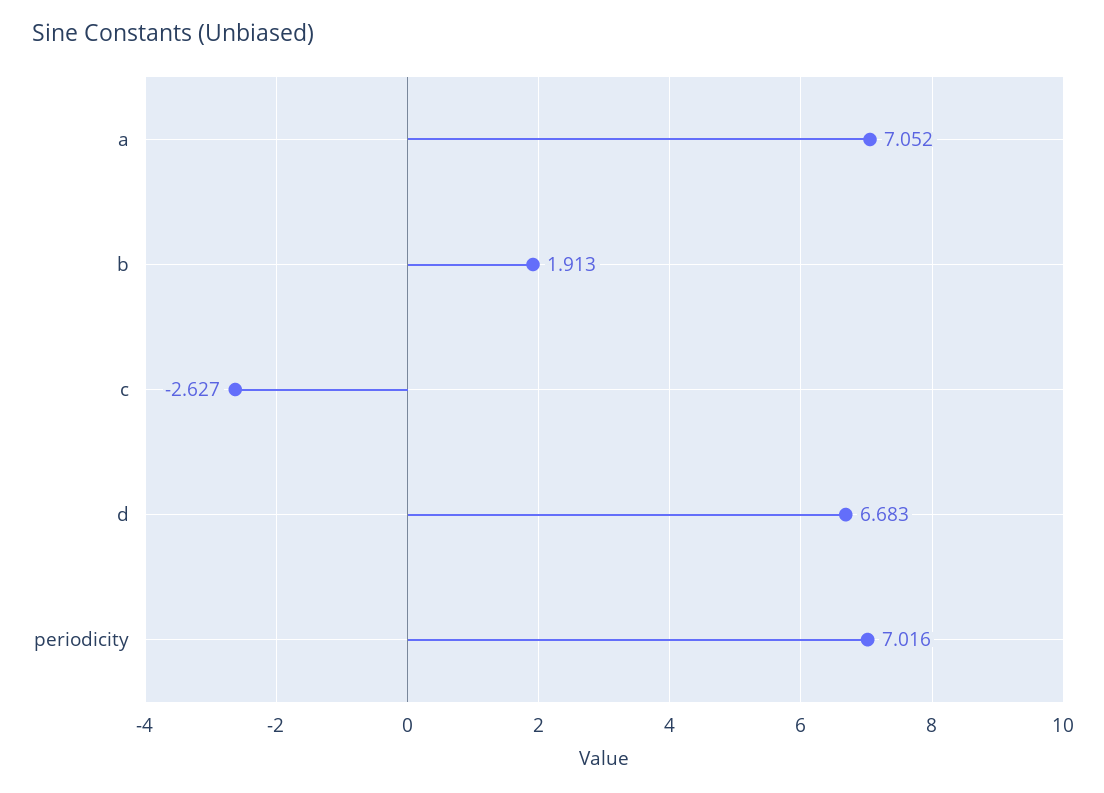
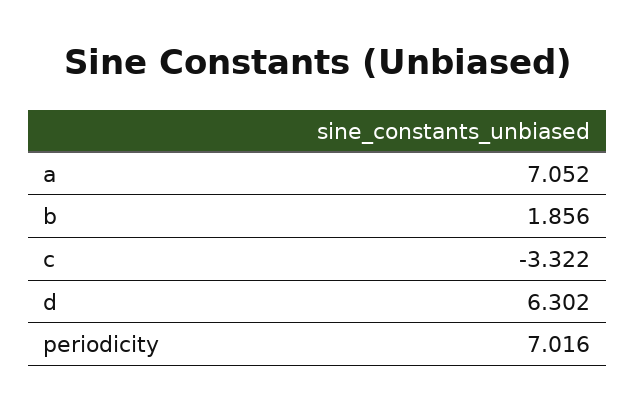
  {
    "a": 7.052,
-   "b": 1.913,
+   "b": 1.856,
-   "c": -2.627,
+   "c": -3.322,
-   "d": 6.683,
+   "d": 6.302,
    "periodicity": 7.016
  }

